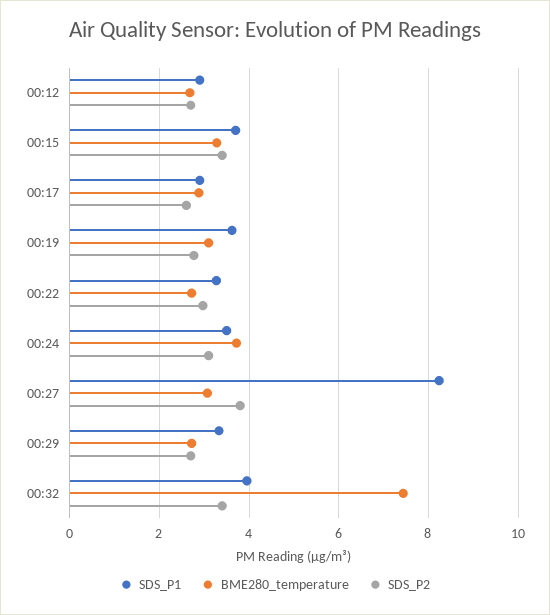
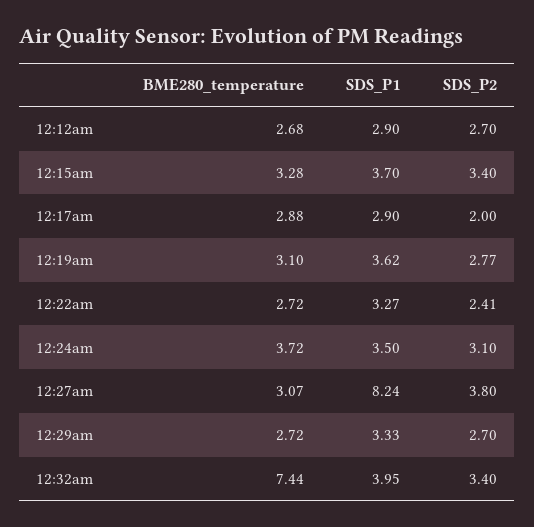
  {
    "SDS_P1": {
      "00:12": 2.9,
      "00:15": 3.7,
      "00:17": 2.9,
      "00:19": 3.62,
      "00:22": 3.27,
      "00:24": 3.5,
      "00:27": 8.24,
      "00:29": 3.33,
      "00:32": 3.95
    },
    "BME280_temperature": {
      "00:12": 2.68,
      "00:15": 3.28,
      "00:17": 2.88,
      "00:19": 3.1,
      "00:22": 2.72,
      "00:24": 3.72,
      "00:27": 3.07,
      "00:29": 2.72,
      "00:32": 7.44
    },
    "SDS_P2": {
      "00:12": 2.7,
      "00:15": 3.4,
-     "00:17": 2.6,
+     "00:17": 2,
      "00:19": 2.77,
-     "00:22": 3,
+     "00:22": 2.41,
      "00:24": 3.1,
      "00:27": 3.8,
      "00:29": 2.7,
      "00:32": 3.4
    }
  }

